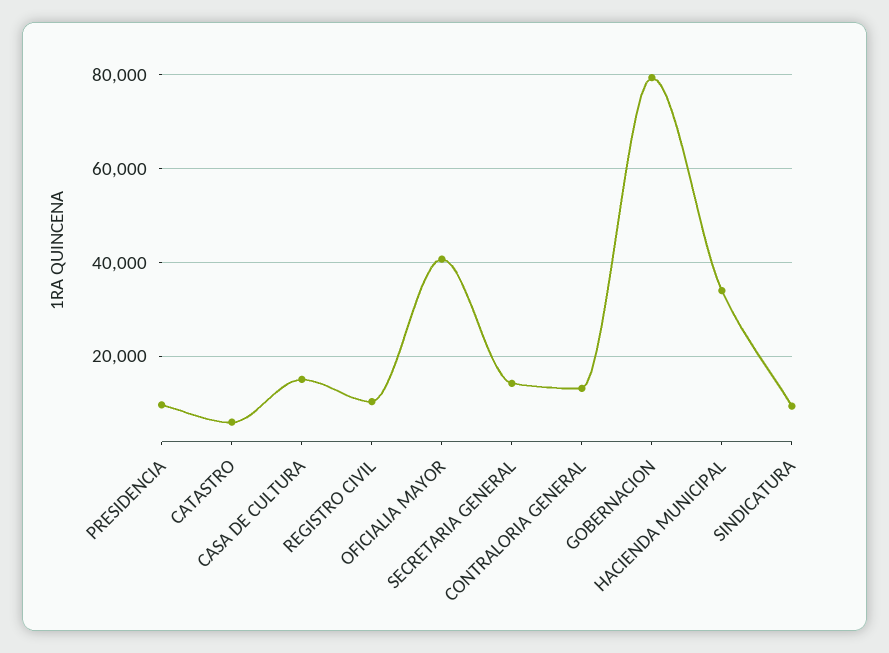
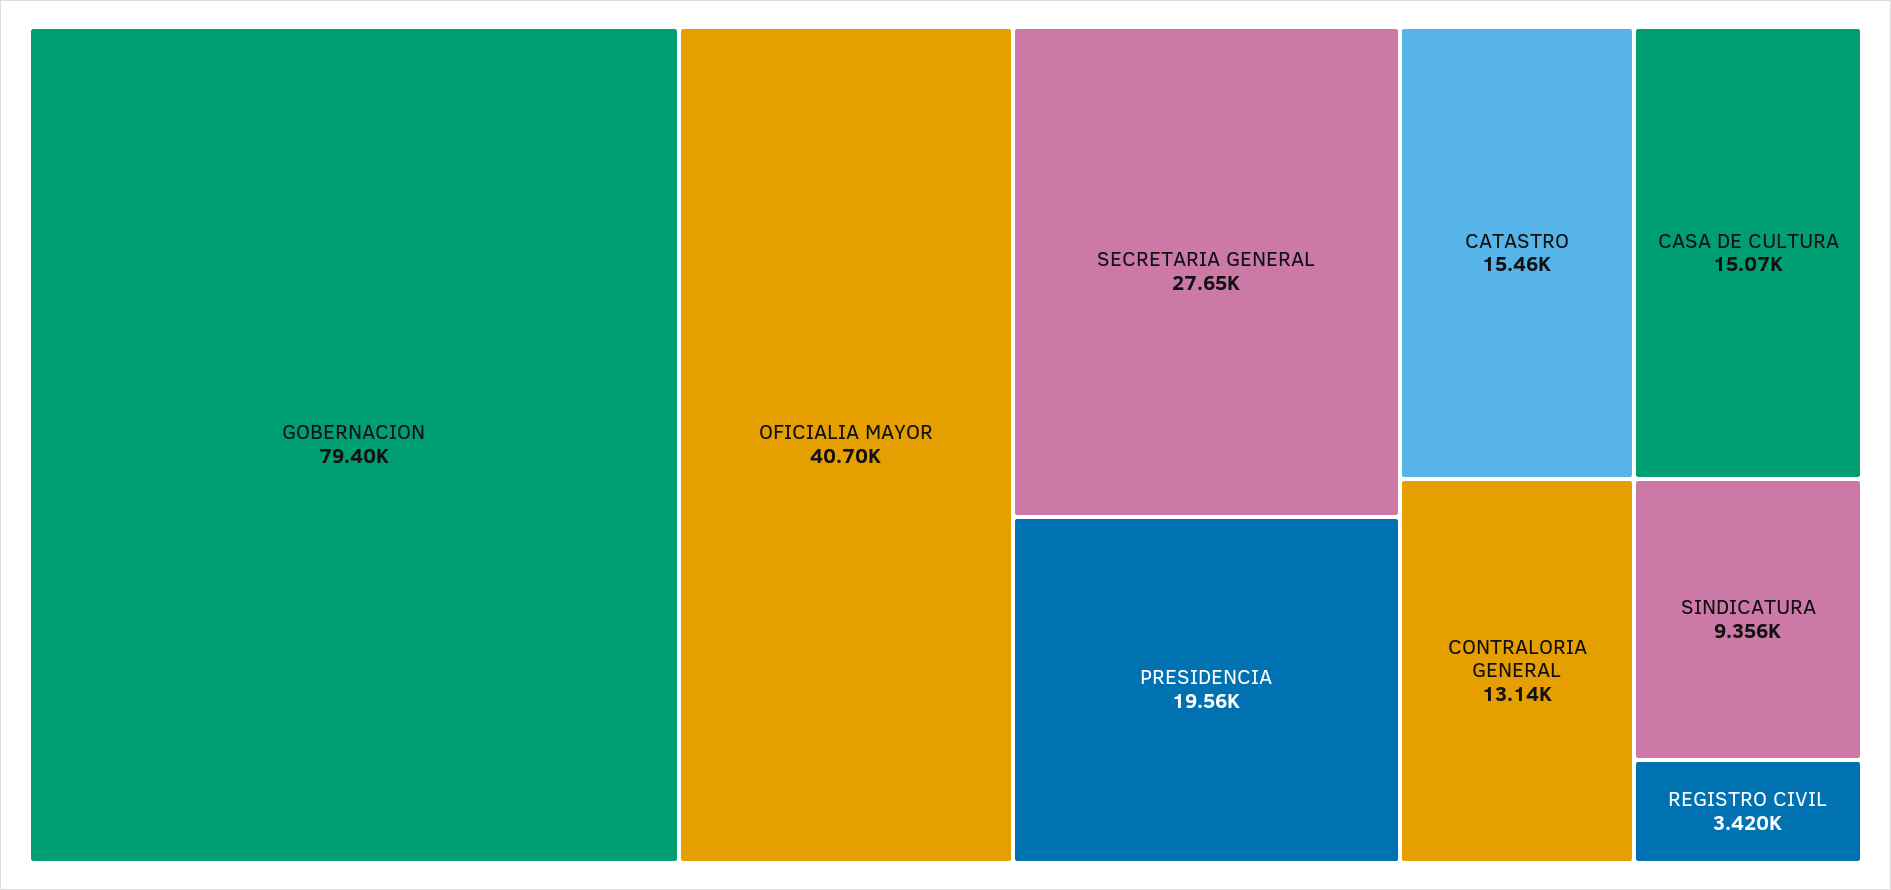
  {
-   "PRESIDENCIA": 10000,
+   "PRESIDENCIA": 19560,
-   "CATASTRO": 6000,
+   "CATASTRO": 15460,
    "CASA DE CULTURA": 15070,
-   "REGISTRO CIVIL": 10000,
+   "REGISTRO CIVIL": 3420,
    "OFICIALIA MAYOR": 40700,
-   "SECRETARIA GENERAL": 14000,
+   "SECRETARIA GENERAL": 27650,
    "CONTRALORIA GENERAL": 13140,
    "GOBERNACION": 79400,
-   "HACIENDA MUNICIPAL": 34000,
    "SINDICATURA": 9356
  }

